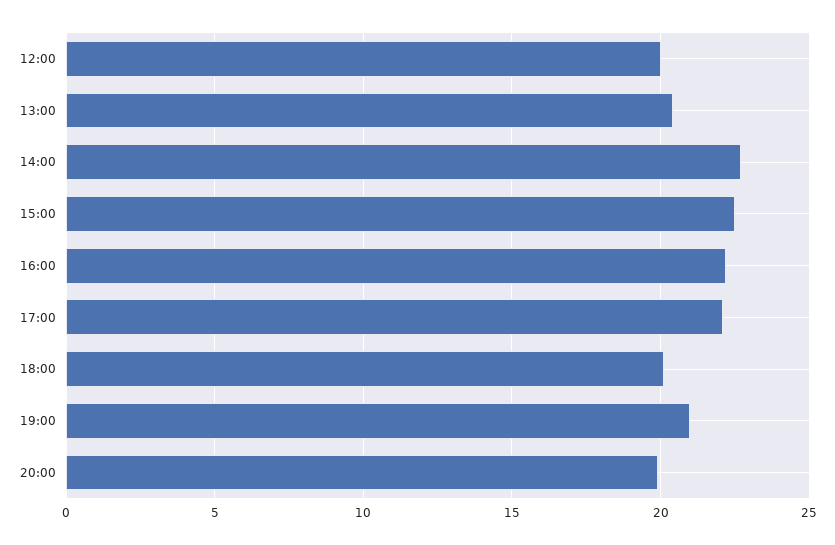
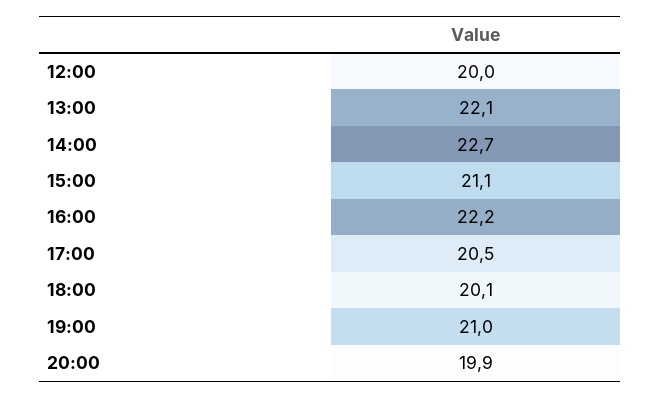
  {
    "12:00": 20,
-   "13:00": 20.5,
+   "13:00": 22.1,
    "14:00": 22.7,
-   "15:00": 22.5,
+   "15:00": 21.1,
    "16:00": 22.2,
-   "17:00": 22,
+   "17:00": 20.5,
    "18:00": 20.1,
    "19:00": 21,
    "20:00": 19.9
  }

